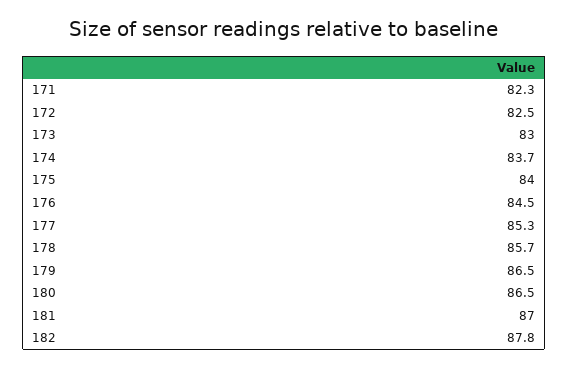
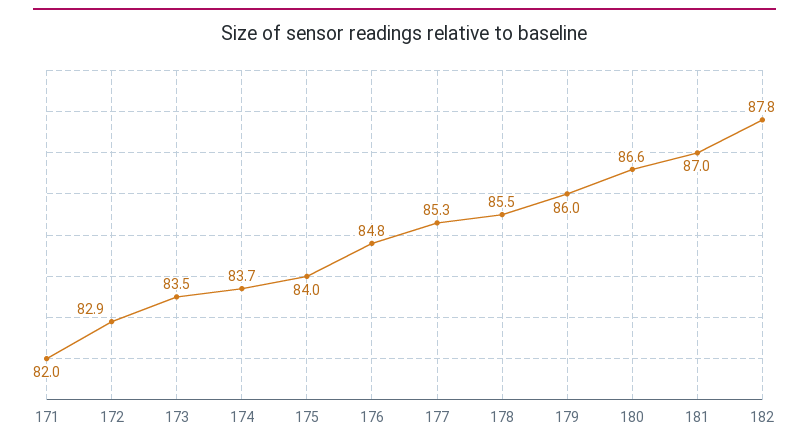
  {
-   "171": 82.3,
+   "171": 82,
-   "172": 82.5,
+   "172": 82.9,
-   "173": 83,
+   "173": 83.5,
    "174": 83.7,
    "175": 84,
-   "176": 84.5,
+   "176": 84.8,
    "177": 85.3,
-   "178": 85.7,
+   "178": 85.5,
-   "179": 86.5,
+   "179": 86,
-   "180": 86.5,
+   "180": 86.6,
    "181": 87,
    "182": 87.8
  }

